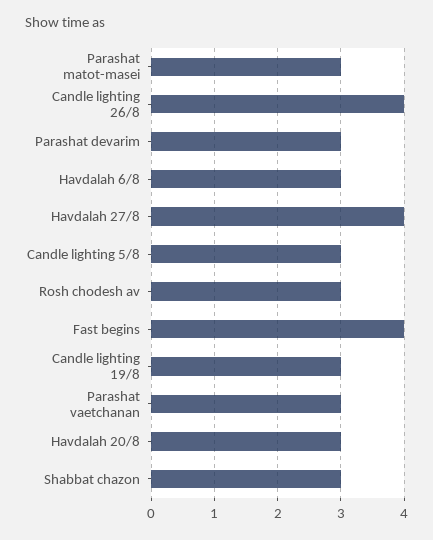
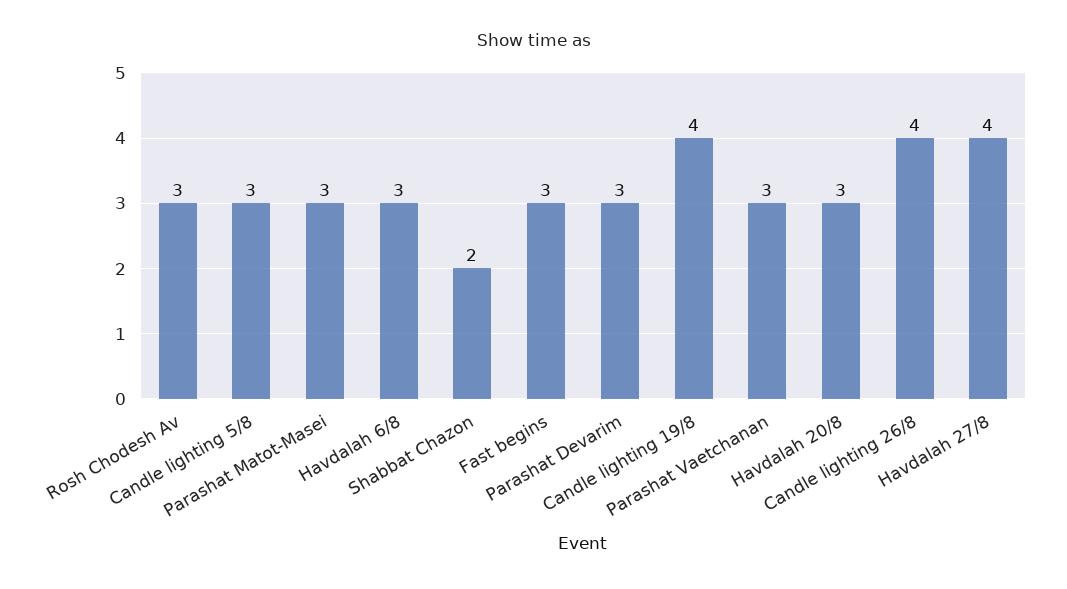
  {
    "Parashat matot-masei": 3,
    "Candle lighting 26/8": 4,
    "Parashat devarim": 3,
    "Havdalah 6/8": 3,
    "Havdalah 27/8": 4,
    "Candle lighting 5/8": 3,
    "Rosh chodesh av": 3,
-   "Fast begins": 4,
+   "Fast begins": 3,
-   "Candle lighting 19/8": 3,
+   "Candle lighting 19/8": 4,
    "Parashat vaetchanan": 3,
    "Havdalah 20/8": 3,
-   "Shabbat chazon": 3
+   "Shabbat chazon": 2
  }

